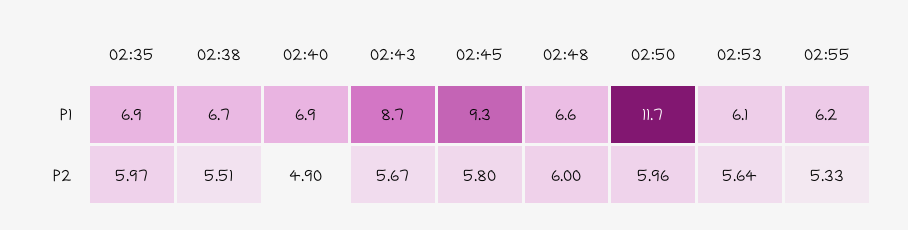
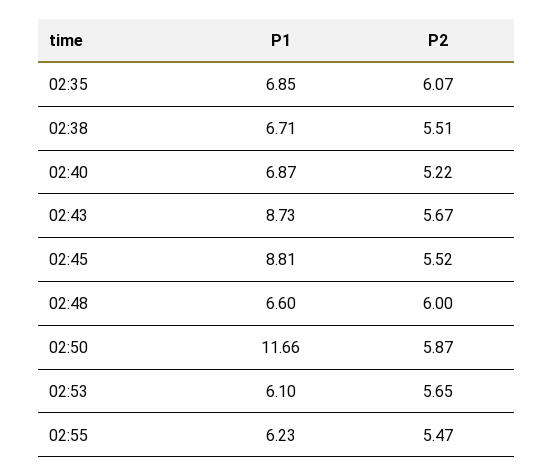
  {
    "02:35": {
      "P1": 6.85,
-     "P2": 5.97
+     "P2": 6.07
    },
    "02:38": {
      "P1": 6.71,
      "P2": 5.51
    },
    "02:40": {
      "P1": 6.87,
-     "P2": 4.9
+     "P2": 5.22
    },
    "02:43": {
      "P1": 8.73,
      "P2": 5.67
    },
    "02:45": {
-     "P1": 9.3,
+     "P1": 8.81,
-     "P2": 5.8
+     "P2": 5.52
    },
    "02:48": {
      "P1": 6.6,
      "P2": 6
    },
    "02:50": {
      "P1": 11.66,
-     "P2": 5.96
+     "P2": 5.87
    },
    "02:53": {
      "P1": 6.1,
-     "P2": 5.64
+     "P2": 5.65
    },
    "02:55": {
      "P1": 6.23,
-     "P2": 5.33
+     "P2": 5.47
    }
  }

